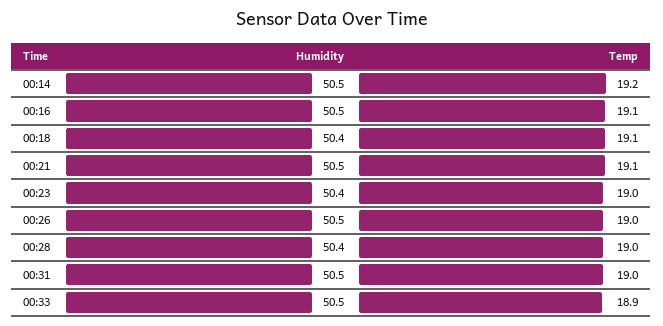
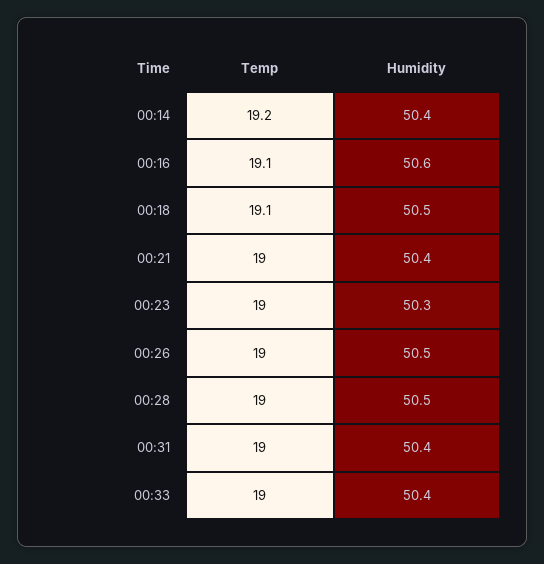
  {
    "Humidity": {
-     "00:14": 50.5,
+     "00:14": 50.4,
-     "00:16": 50.5,
+     "00:16": 50.6,
-     "00:18": 50.4,
+     "00:18": 50.5,
-     "00:21": 50.5,
+     "00:21": 50.4,
-     "00:23": 50.4,
+     "00:23": 50.3,
      "00:26": 50.5,
-     "00:28": 50.4,
+     "00:28": 50.5,
-     "00:31": 50.5,
+     "00:31": 50.4,
-     "00:33": 50.5
+     "00:33": 50.4
    },
    "Temp": {
      "00:14": 19.2,
      "00:16": 19.1,
      "00:18": 19.1,
-     "00:21": 19.1,
+     "00:21": 19,
      "00:23": 19,
      "00:26": 19,
      "00:28": 19,
      "00:31": 19,
-     "00:33": 18.9
+     "00:33": 19
    }
  }

